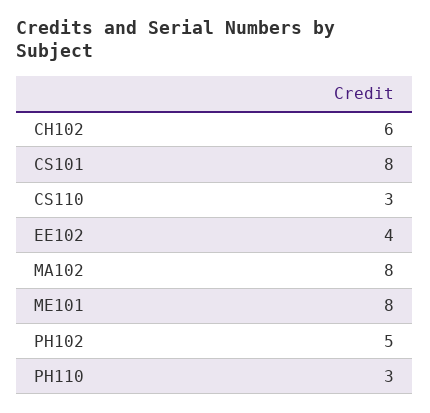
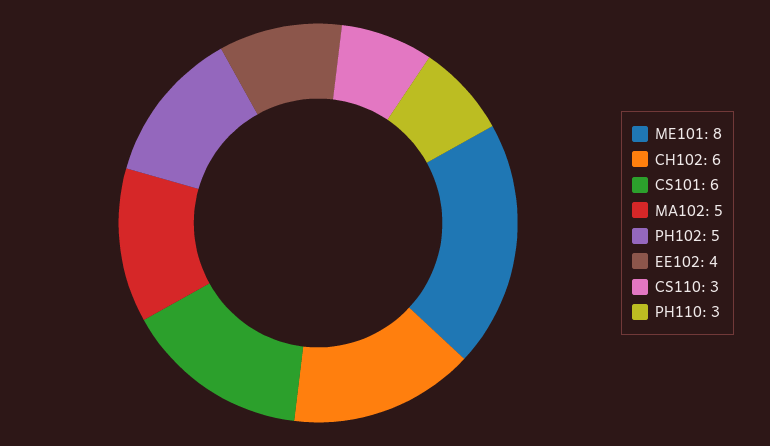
  {
    "CH102": 6,
-   "CS101": 8,
+   "CS101": 6,
    "CS110": 3,
    "EE102": 4,
-   "MA102": 8,
+   "MA102": 5,
    "ME101": 8,
    "PH102": 5,
    "PH110": 3
  }

